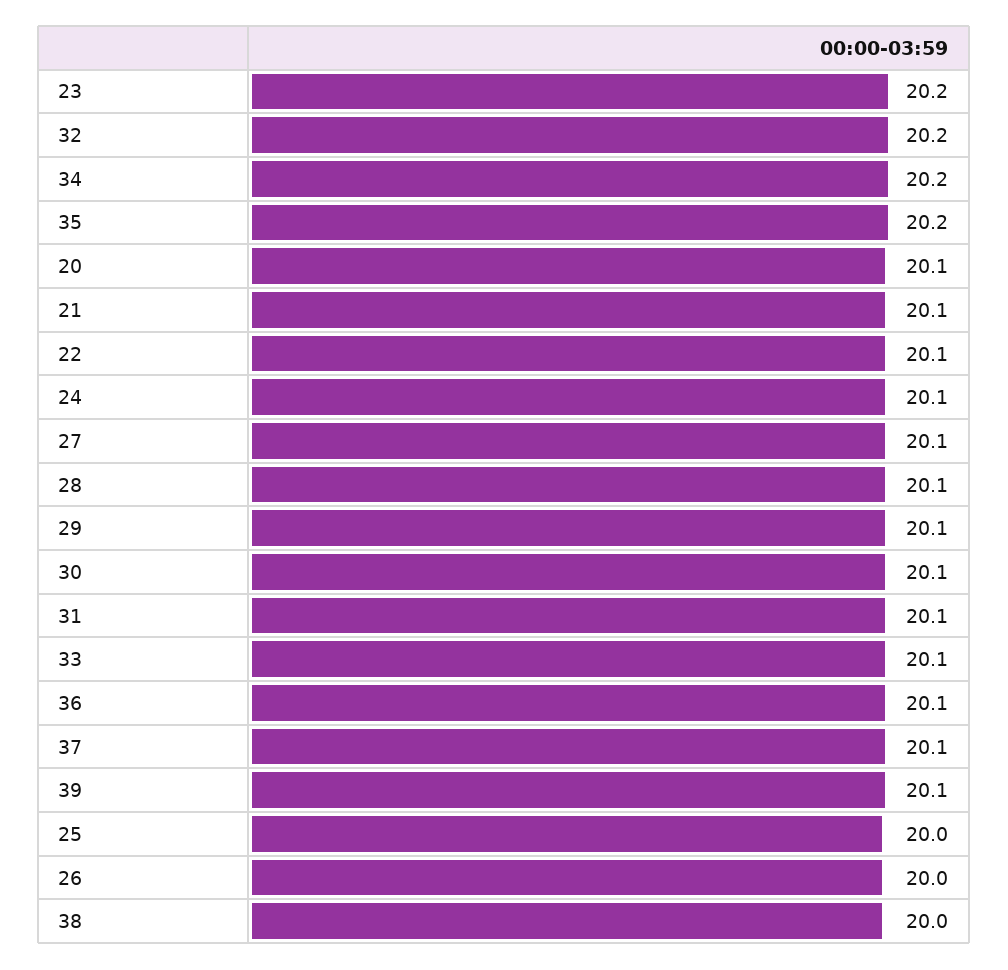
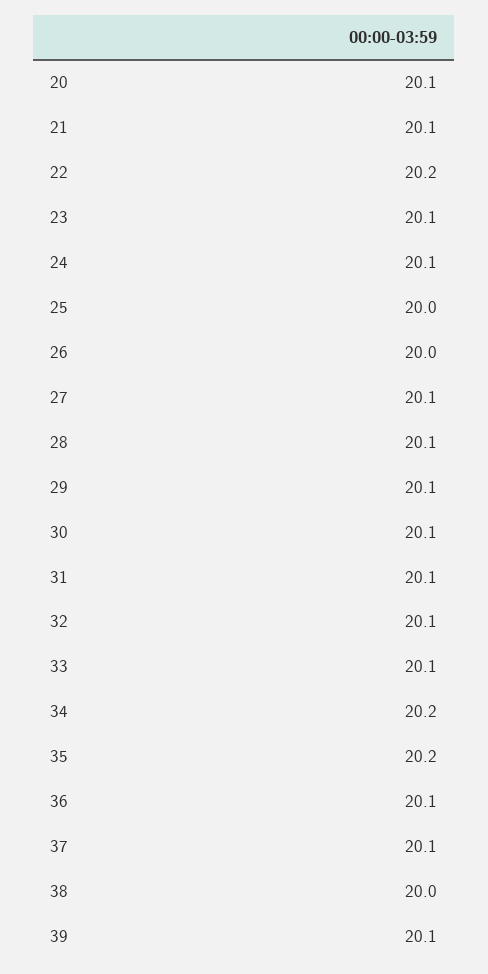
  {
-   "23": 20.2,
+   "23": 20.1,
-   "32": 20.2,
+   "32": 20.1,
    "34": 20.2,
    "35": 20.2,
    "20": 20.1,
    "21": 20.1,
-   "22": 20.1,
+   "22": 20.2,
    "24": 20.1,
    "27": 20.1,
    "28": 20.1,
    "29": 20.1,
    "30": 20.1,
    "31": 20.1,
    "33": 20.1,
    "36": 20.1,
    "37": 20.1,
    "39": 20.1,
    "25": 20,
    "26": 20,
    "38": 20
  }

